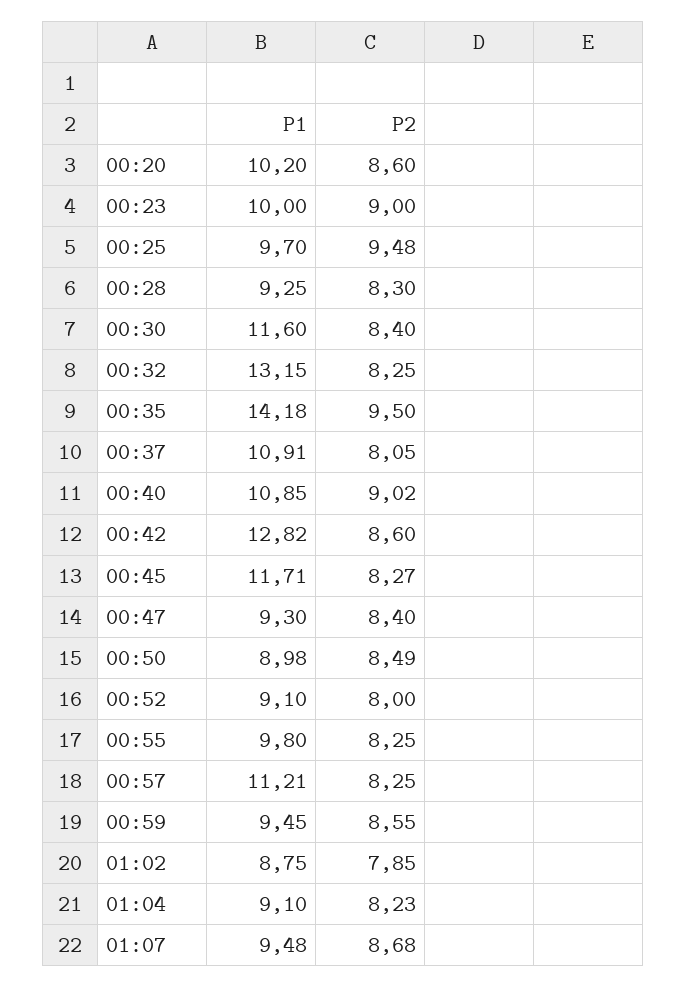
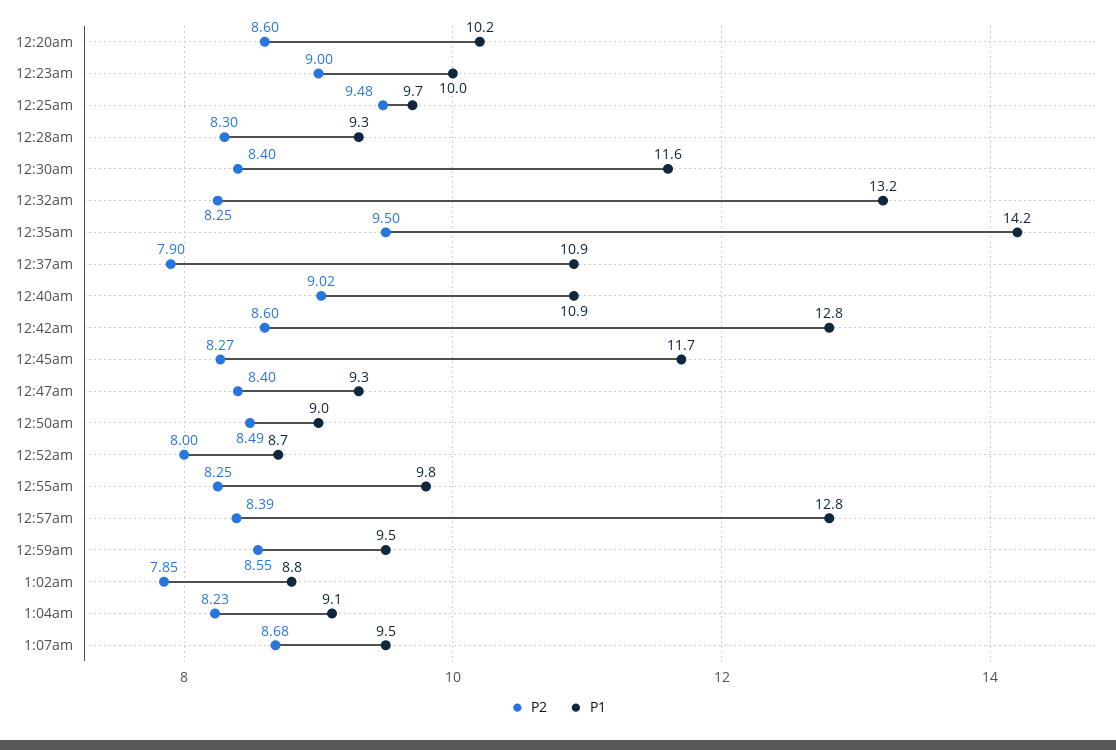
  {
    "P1": {
      "00:20": 10.2,
      "00:23": 10,
      "00:25": 9.7,
      "00:28": 9.25,
      "00:30": 11.6,
      "00:32": 13.15,
      "00:35": 14.18,
      "00:37": 10.91,
      "00:40": 10.85,
      "00:42": 12.82,
      "00:45": 11.71,
      "00:47": 9.3,
      "00:50": 8.98,
-     "00:52": 9.1,
+     "00:52": 8.7,
      "00:55": 9.8,
-     "00:57": 11.21,
+     "00:57": 12.8,
      "00:59": 9.45,
      "01:02": 8.75,
      "01:04": 9.1,
      "01:07": 9.48
    },
    "P2": {
      "00:20": 8.6,
      "00:23": 9,
      "00:25": 9.48,
      "00:28": 8.3,
      "00:30": 8.4,
      "00:32": 8.25,
      "00:35": 9.5,
-     "00:37": 8.05,
+     "00:37": 7.9,
      "00:40": 9.02,
      "00:42": 8.6,
      "00:45": 8.27,
      "00:47": 8.4,
      "00:50": 8.49,
      "00:52": 8,
      "00:55": 8.25,
-     "00:57": 8.25,
+     "00:57": 8.39,
      "00:59": 8.55,
      "01:02": 7.85,
      "01:04": 8.23,
      "01:07": 8.68
    }
  }

